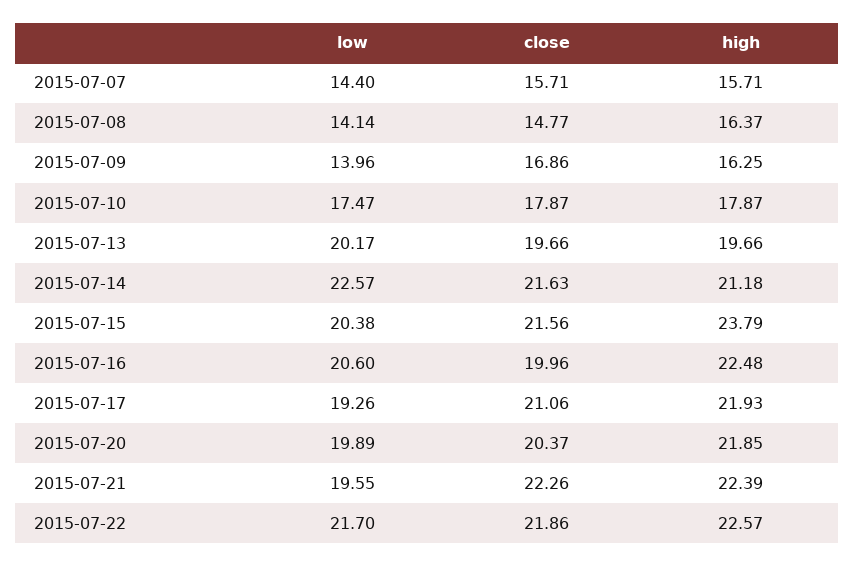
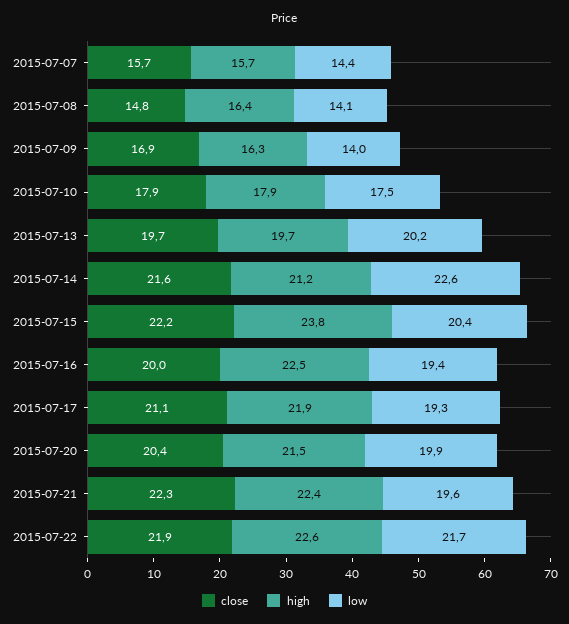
  {
    "low": {
      "2015-07-07": 14.4,
      "2015-07-08": 14.14,
      "2015-07-09": 13.96,
      "2015-07-10": 17.47,
      "2015-07-13": 20.17,
      "2015-07-14": 22.57,
      "2015-07-15": 20.38,
-     "2015-07-16": 20.6,
+     "2015-07-16": 19.4,
      "2015-07-17": 19.26,
      "2015-07-20": 19.89,
      "2015-07-21": 19.55,
      "2015-07-22": 21.7
    },
    "close": {
      "2015-07-07": 15.71,
      "2015-07-08": 14.77,
      "2015-07-09": 16.86,
      "2015-07-10": 17.87,
      "2015-07-13": 19.66,
      "2015-07-14": 21.63,
-     "2015-07-15": 21.56,
+     "2015-07-15": 22.2,
      "2015-07-16": 19.96,
      "2015-07-17": 21.06,
      "2015-07-20": 20.37,
      "2015-07-21": 22.26,
      "2015-07-22": 21.86
    },
    "high": {
      "2015-07-07": 15.71,
      "2015-07-08": 16.37,
      "2015-07-09": 16.25,
      "2015-07-10": 17.87,
      "2015-07-13": 19.66,
      "2015-07-14": 21.18,
      "2015-07-15": 23.79,
      "2015-07-16": 22.48,
      "2015-07-17": 21.93,
-     "2015-07-20": 21.85,
+     "2015-07-20": 21.5,
      "2015-07-21": 22.39,
      "2015-07-22": 22.57
    }
  }

